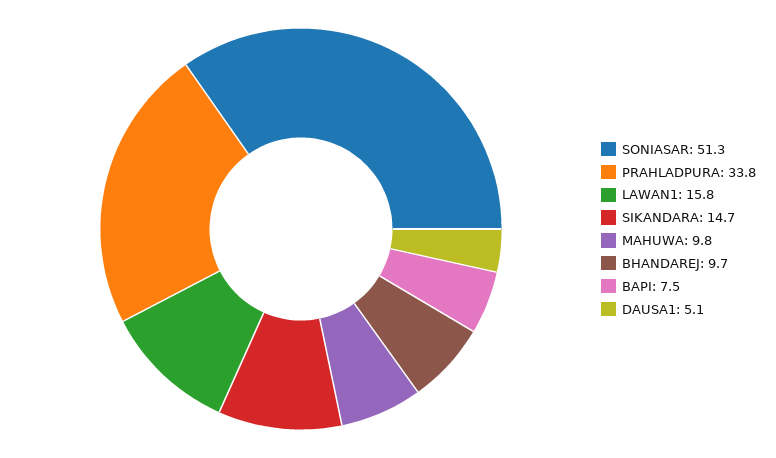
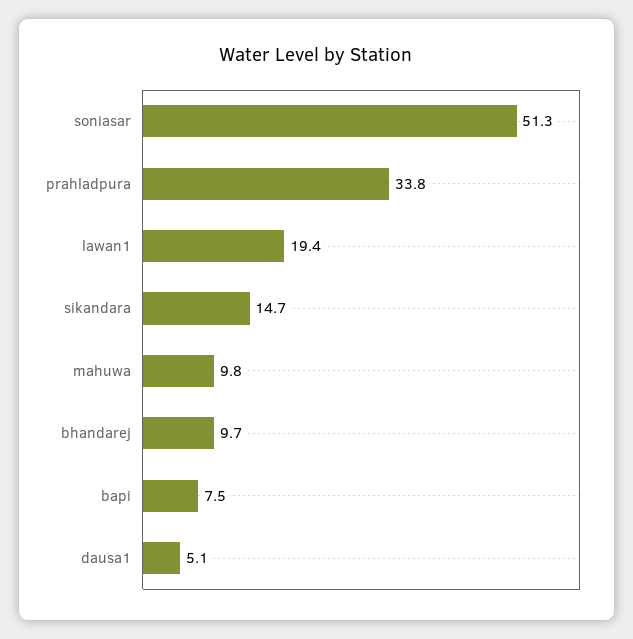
  {
    "SONIASAR": 51.3,
    "PRAHLADPURA": 33.8,
-   "LAWAN1": 15.8,
+   "LAWAN1": 19.4,
    "SIKANDARA": 14.7,
    "MAHUWA": 9.8,
    "BHANDAREJ": 9.7,
    "BAPI": 7.5,
    "DAUSA1": 5.1
  }

